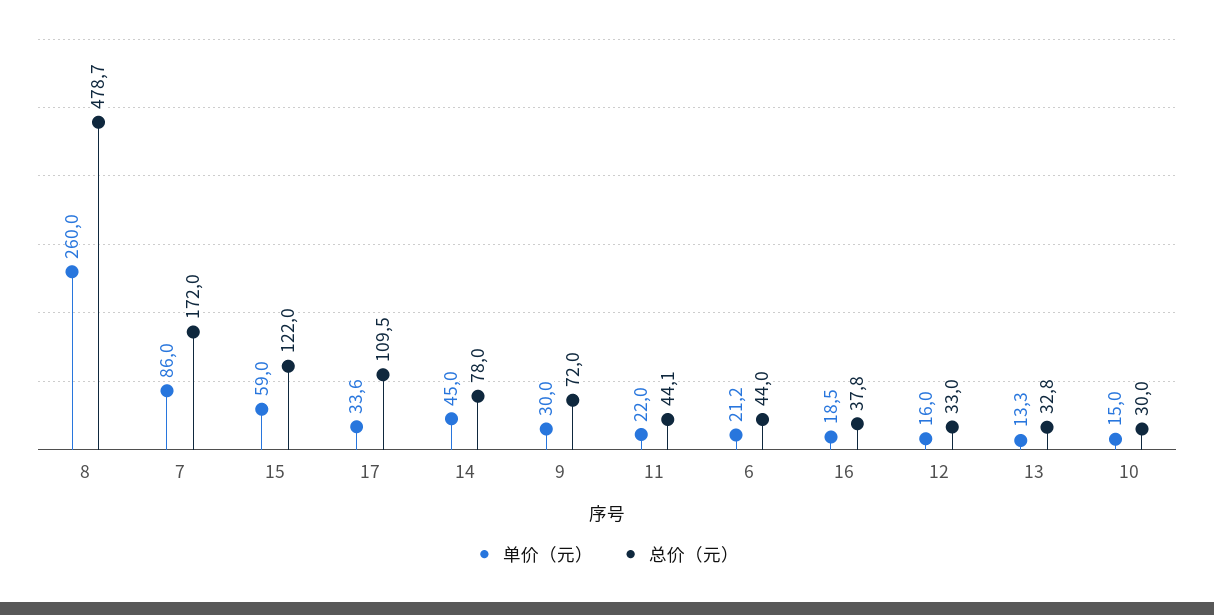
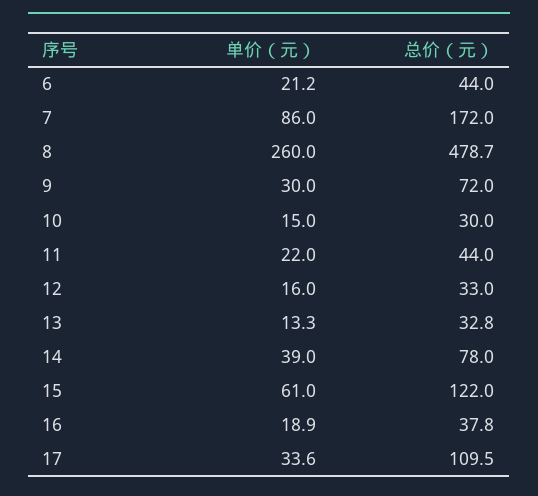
  {
    "单价（元）": {
      "8": 260,
      "7": 86,
-     "15": 59,
+     "15": 61,
      "17": 33.6,
-     "14": 45,
+     "14": 39,
      "9": 30,
      "11": 22,
      "6": 21.2,
-     "16": 18.5,
+     "16": 18.9,
      "12": 16,
      "13": 13.3,
      "10": 15
    },
    "总价（元）": {
      "8": 478.7,
      "7": 172,
      "15": 122,
      "17": 109.5,
      "14": 78,
      "9": 72,
-     "11": 44.1,
+     "11": 44,
      "6": 44,
      "16": 37.8,
      "12": 33,
      "13": 32.8,
      "10": 30
    }
  }

